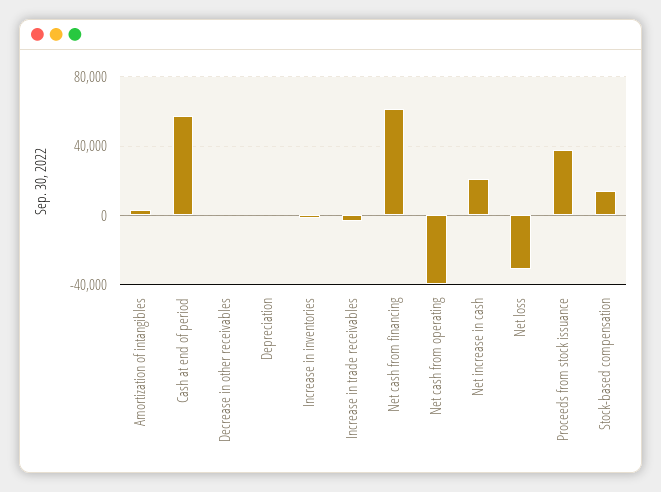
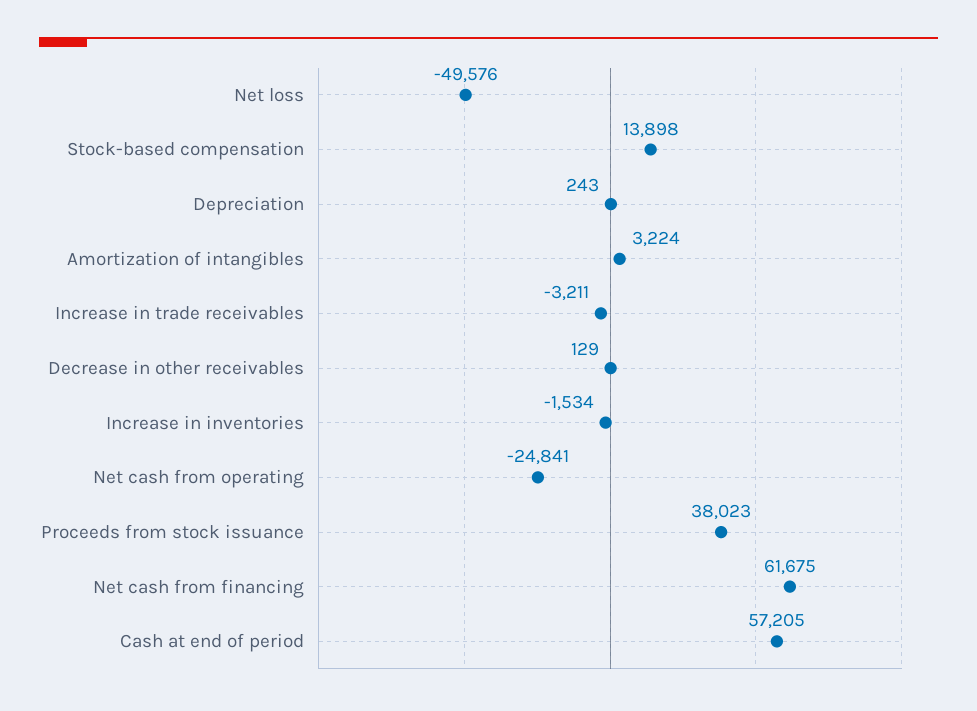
  {
    "Amortization of intangibles": 3224,
    "Cash at end of period": 57205,
    "Decrease in other receivables": 129,
    "Depreciation": 243,
    "Increase in inventories": -1534,
    "Increase in trade receivables": -3211,
    "Net cash from financing": 61675,
-   "Net cash from operating": -40000,
+   "Net cash from operating": -24841,
-   "Net increase in cash": 20000,
-   "Net loss": -30000,
+   "Net loss": -49576,
    "Proceeds from stock issuance": 38023,
    "Stock-based compensation": 13898
  }

